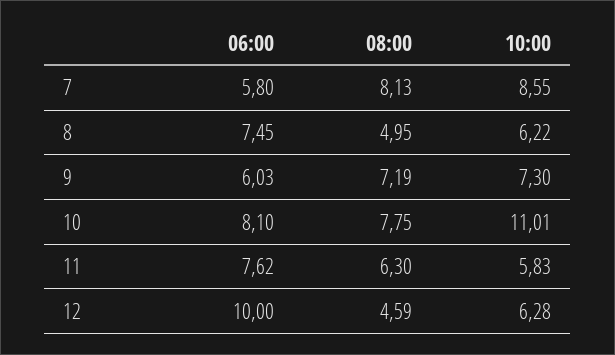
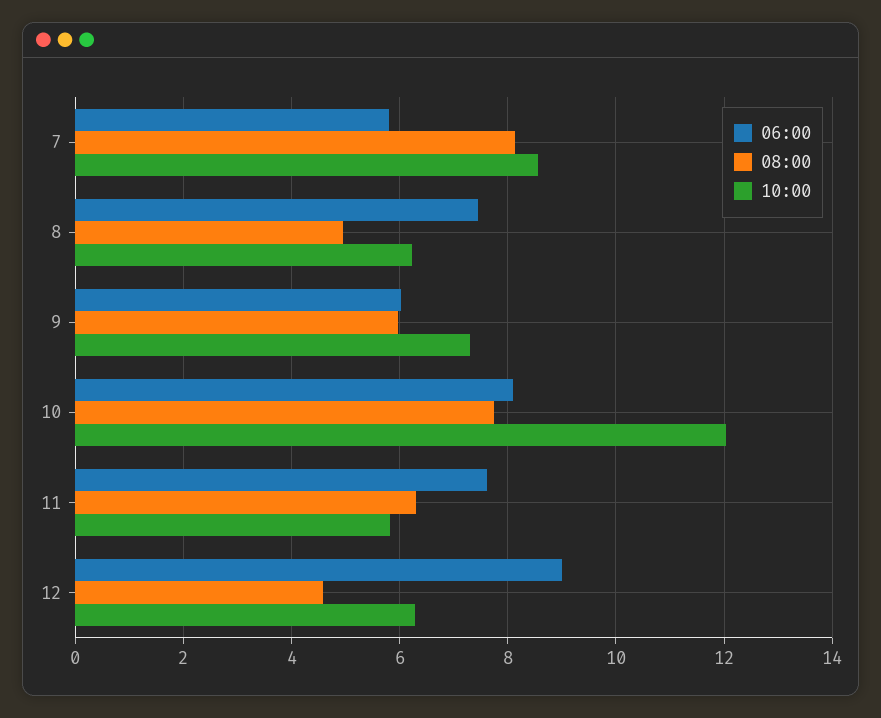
  {
    "06:00": {
      "7": 5.8,
      "8": 7.45,
      "9": 6.03,
      "10": 8.1,
      "11": 7.62,
-     "12": 10
+     "12": 9
    },
    "08:00": {
      "7": 8.13,
      "8": 4.95,
-     "9": 7.19,
+     "9": 6,
      "10": 7.75,
      "11": 6.3,
      "12": 4.59
    },
    "10:00": {
      "7": 8.55,
      "8": 6.22,
      "9": 7.3,
-     "10": 11.01,
+     "10": 12,
      "11": 5.83,
      "12": 6.28
    }
  }

